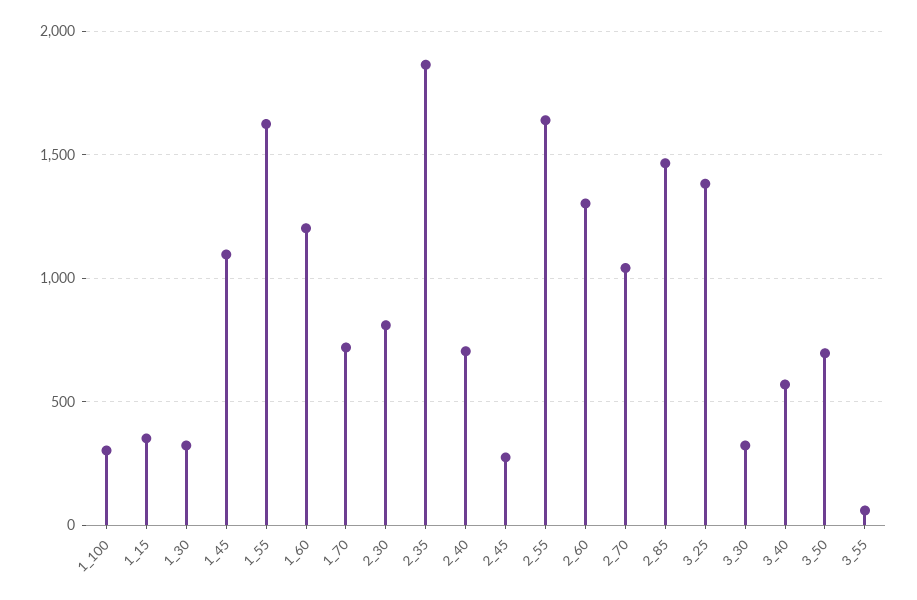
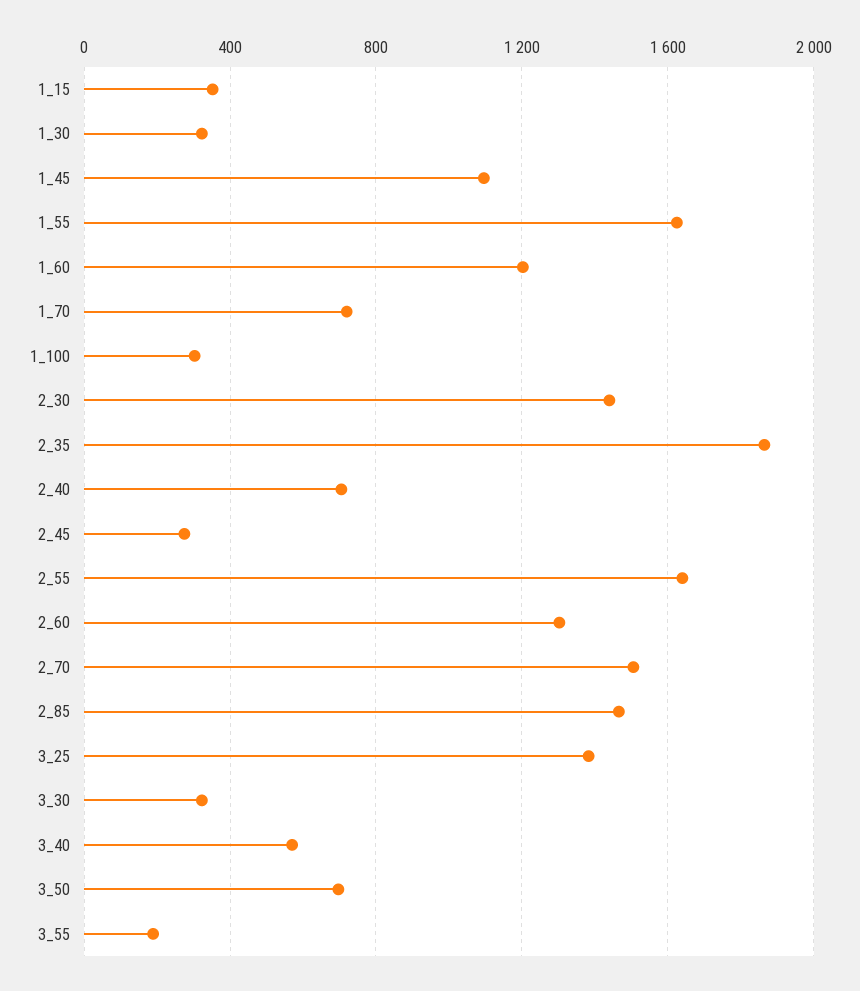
  {
    "1_100": 300,
    "1_15": 350,
    "1_30": 300,
    "1_45": 1100,
    "1_55": 1650,
    "1_60": 1200,
    "1_70": 700,
-   "2_30": 800,
+   "2_30": 1450,
    "2_35": 1850,
    "2_40": 700,
    "2_45": 300,
    "2_55": 1650,
    "2_60": 1300,
-   "2_70": 1050,
+   "2_70": 1500,
    "2_85": 1450,
    "3_25": 1400,
    "3_30": 300,
    "3_40": 550,
    "3_50": 700,
-   "3_55": 50
+   "3_55": 200
  }

